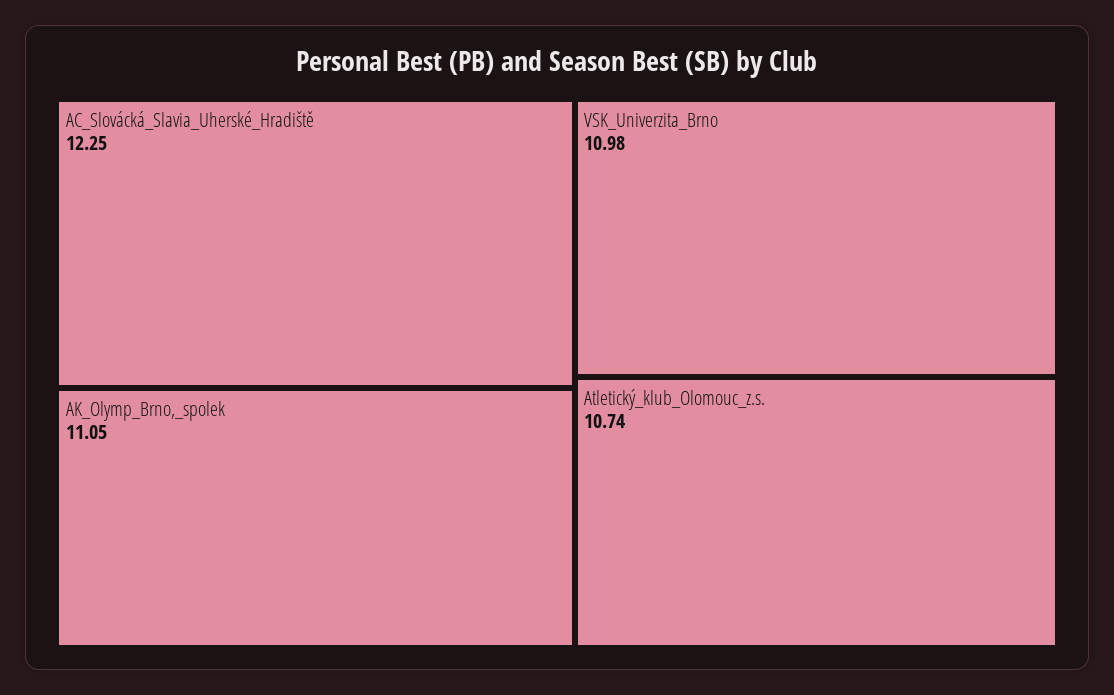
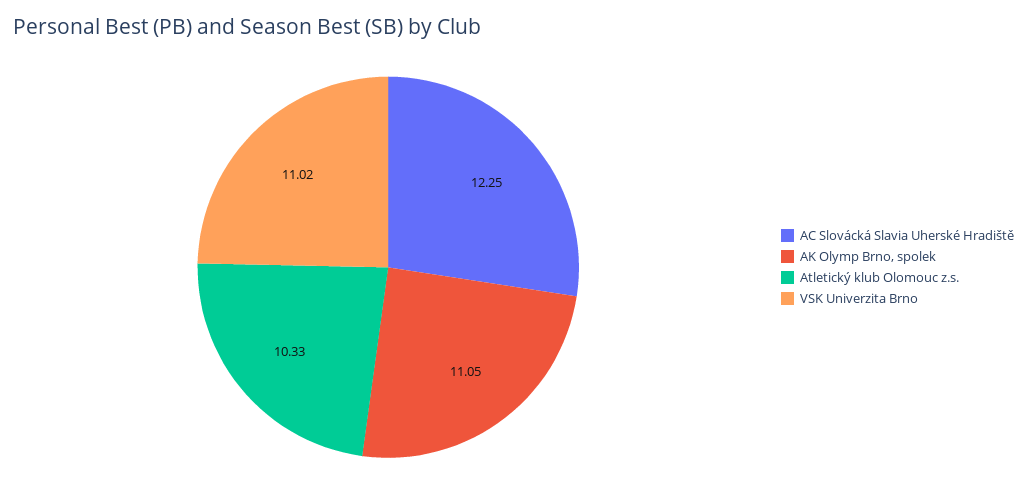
  {
    "AC_Slovácká_Slavia_Uherské_Hradiště": 12.25,
    "AK_Olymp_Brno,_spolek": 11.05,
-   "VSK_Univerzita_Brno": 10.98,
+   "VSK_Univerzita_Brno": 11.02,
-   "Atletický_klub_Olomouc_z.s.": 10.74
+   "Atletický_klub_Olomouc_z.s.": 10.33
  }

